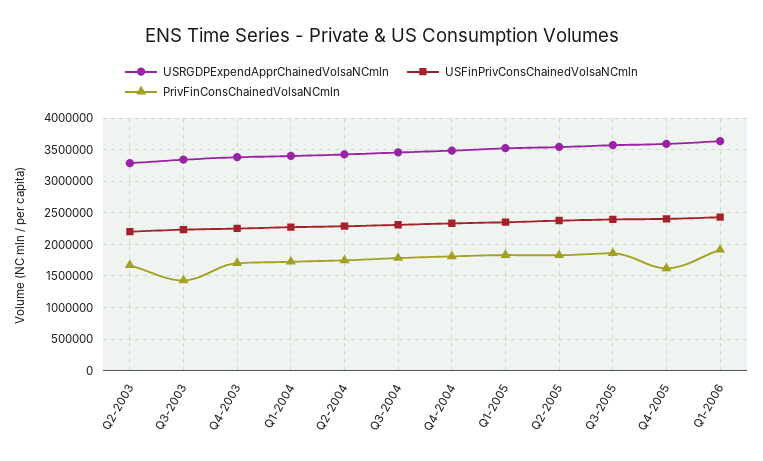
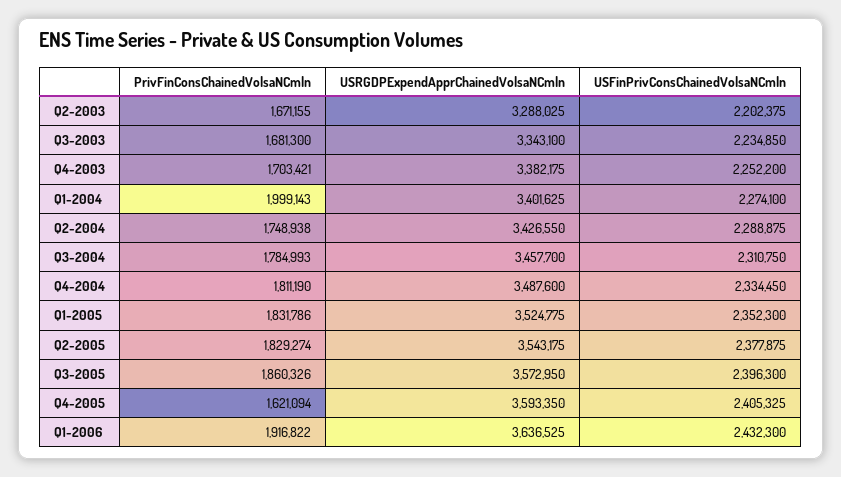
  {
    "USRGDPExpendApprChainedVolsaNCmln": {
      "Q2-2003": 3288025,
      "Q3-2003": 3343100,
      "Q4-2003": 3382175,
      "Q1-2004": 3401625,
      "Q2-2004": 3426550,
      "Q3-2004": 3457700,
      "Q4-2004": 3487600,
      "Q1-2005": 3524775,
      "Q2-2005": 3543175,
      "Q3-2005": 3572950,
      "Q4-2005": 3593350,
      "Q1-2006": 3636525
    },
    "USFinPrivConsChainedVolsaNCmln": {
      "Q2-2003": 2202375,
      "Q3-2003": 2234850,
      "Q4-2003": 2252200,
      "Q1-2004": 2274100,
      "Q2-2004": 2288875,
      "Q3-2004": 2310750,
      "Q4-2004": 2334450,
      "Q1-2005": 2352300,
      "Q2-2005": 2377875,
      "Q3-2005": 2396300,
      "Q4-2005": 2405325,
      "Q1-2006": 2432300
    },
    "PrivFinConsChainedVolsaNCmln": {
      "Q2-2003": 1671155,
-     "Q3-2003": 1400000,
+     "Q3-2003": 1681300,
      "Q4-2003": 1703421,
-     "Q1-2004": 1700000,
+     "Q1-2004": 1999143,
      "Q2-2004": 1748938,
      "Q3-2004": 1784993,
      "Q4-2004": 1811190,
      "Q1-2005": 1831786,
      "Q2-2005": 1829274,
      "Q3-2005": 1860326,
      "Q4-2005": 1621094,
      "Q1-2006": 1916822
    }
  }

